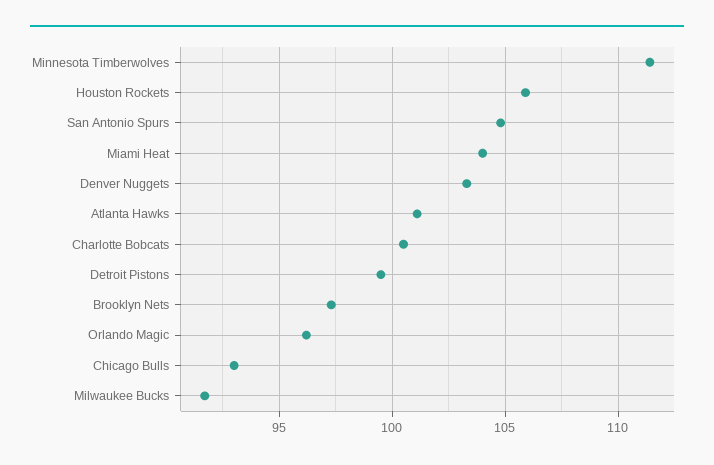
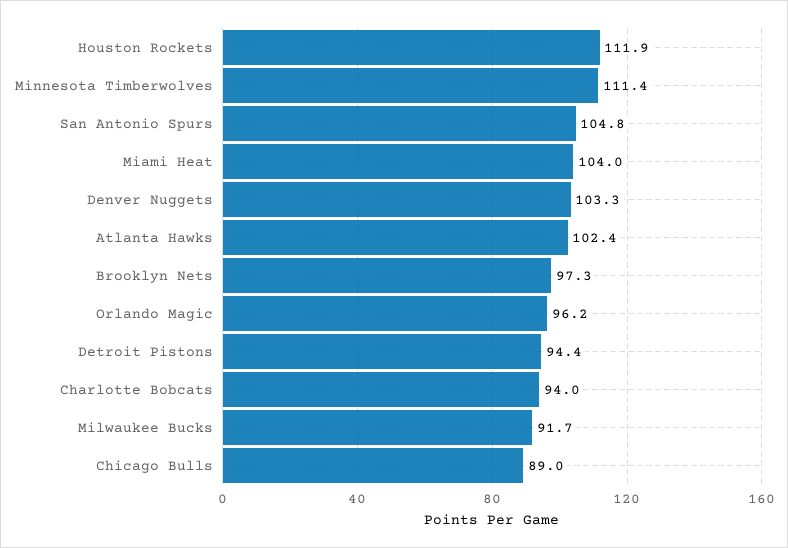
  {
    "Minnesota Timberwolves": 111.4,
-   "Houston Rockets": 106,
+   "Houston Rockets": 111.9,
    "San Antonio Spurs": 104.8,
    "Miami Heat": 104,
    "Denver Nuggets": 103.3,
-   "Atlanta Hawks": 101,
+   "Atlanta Hawks": 102.4,
-   "Charlotte Bobcats": 100.5,
+   "Charlotte Bobcats": 94,
-   "Detroit Pistons": 99.5,
+   "Detroit Pistons": 94.4,
    "Brooklyn Nets": 97.3,
    "Orlando Magic": 96.2,
-   "Chicago Bulls": 93,
+   "Chicago Bulls": 89,
    "Milwaukee Bucks": 91.7
  }

